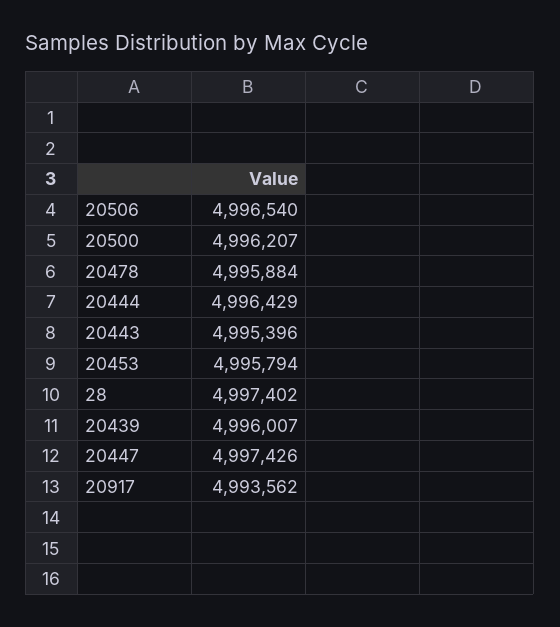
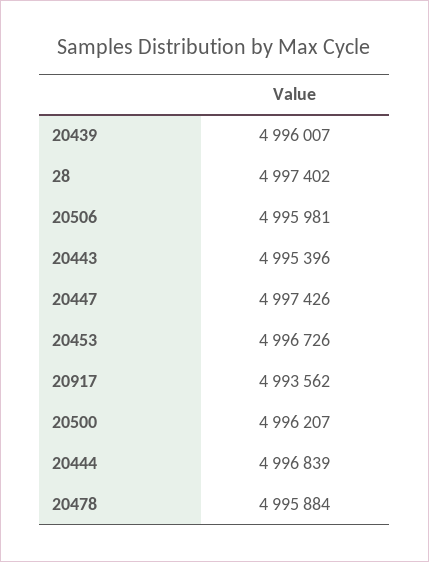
  {
-   "20506": 4996540,
+   "20506": 4995981,
    "20500": 4996207,
    "20478": 4995884,
-   "20444": 4996429,
+   "20444": 4996839,
    "20443": 4995396,
-   "20453": 4995794,
+   "20453": 4996726,
    "28": 4997402,
    "20439": 4996007,
    "20447": 4997426,
    "20917": 4993562
  }

